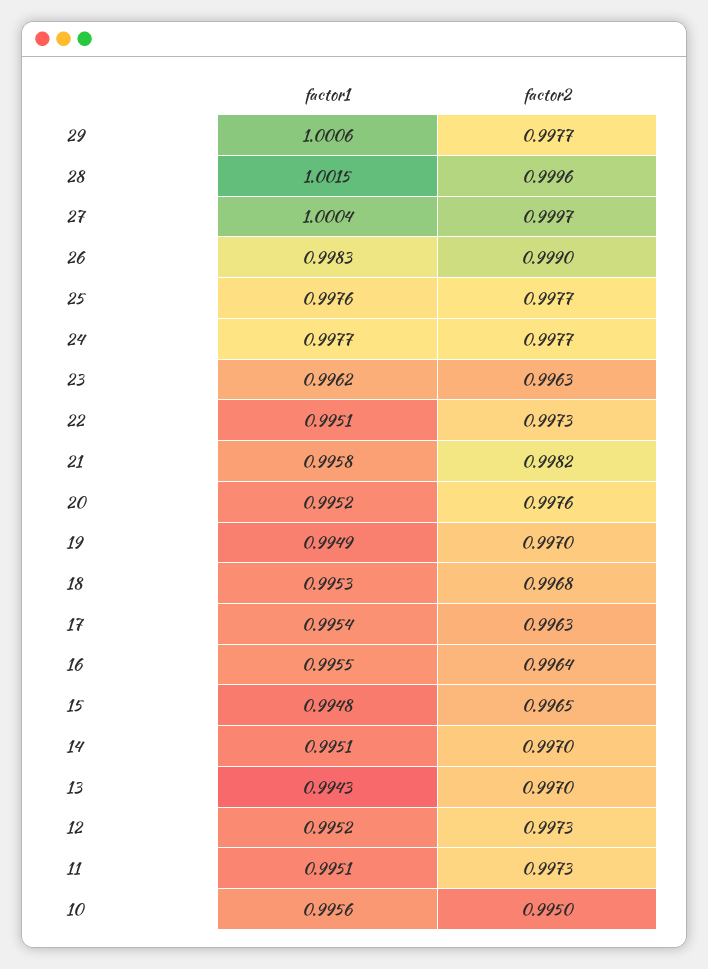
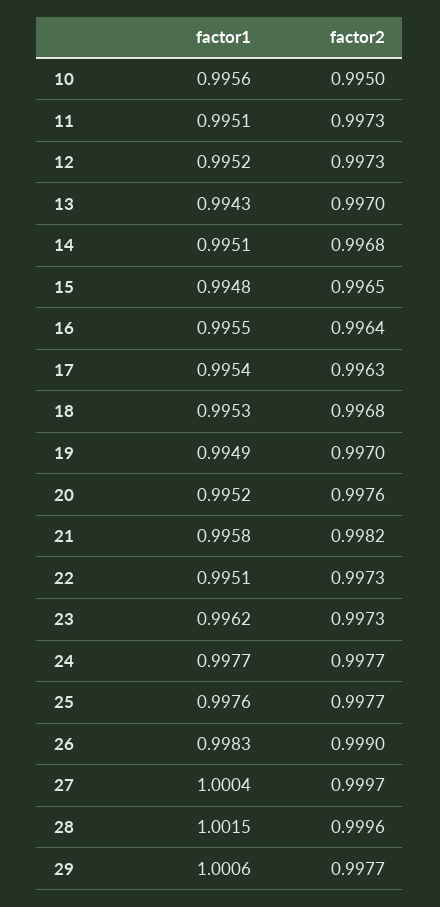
  {
    "factor1": {
      "29": 1.0006,
      "28": 1.0015,
      "27": 1.0004,
      "26": 0.9983,
      "25": 0.9976,
      "24": 0.9977,
      "23": 0.9962,
      "22": 0.9951,
      "21": 0.9958,
      "20": 0.9952,
      "19": 0.9949,
      "18": 0.9953,
      "17": 0.9954,
      "16": 0.9955,
      "15": 0.9948,
      "14": 0.9951,
      "13": 0.9943,
      "12": 0.9952,
      "11": 0.9951,
      "10": 0.9956
    },
    "factor2": {
      "29": 0.9977,
      "28": 0.9996,
      "27": 0.9997,
      "26": 0.999,
      "25": 0.9977,
      "24": 0.9977,
-     "23": 0.9963,
+     "23": 0.9973,
      "22": 0.9973,
      "21": 0.9982,
      "20": 0.9976,
      "19": 0.997,
      "18": 0.9968,
      "17": 0.9963,
      "16": 0.9964,
      "15": 0.9965,
-     "14": 0.997,
+     "14": 0.9968,
      "13": 0.997,
      "12": 0.9973,
      "11": 0.9973,
      "10": 0.995
    }
  }

